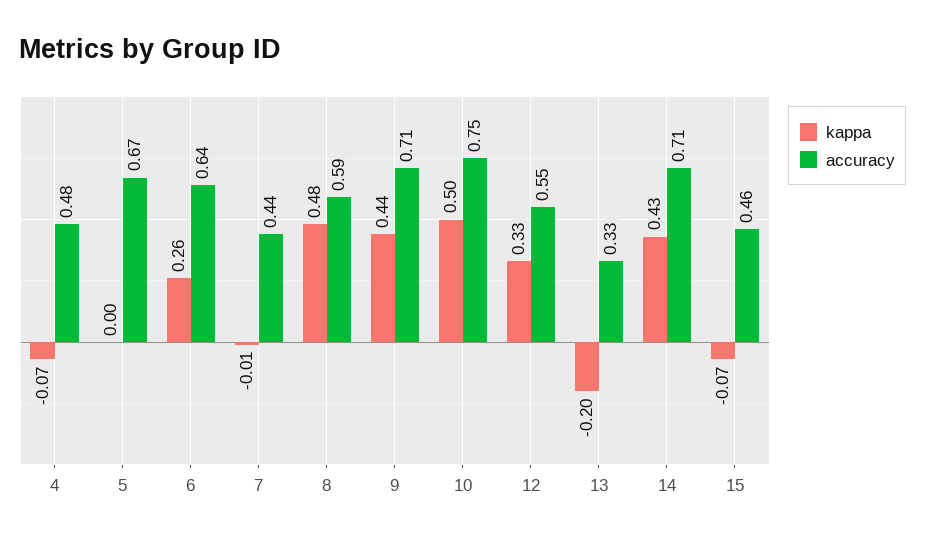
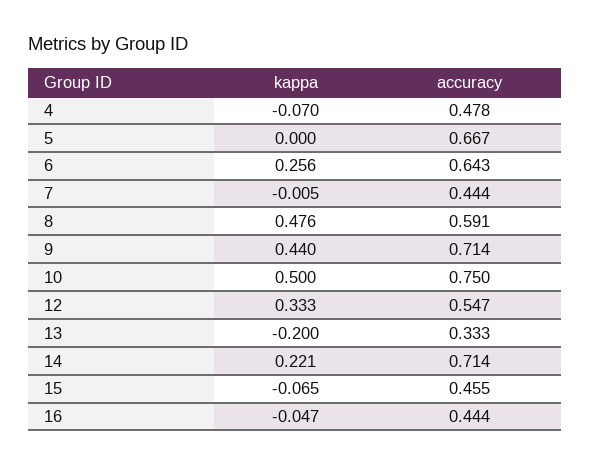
  {
    "kappa": {
      "4": -0.07,
      "5": 0,
      "6": 0.256,
      "7": -0.005,
      "8": 0.476,
      "9": 0.44,
      "10": 0.5,
      "12": 0.333,
      "13": -0.2,
-     "14": 0.43,
+     "14": 0.221,
-     "15": -0.065
+     "15": -0.065,
+     "16": -0.047
    },
    "accuracy": {
      "4": 0.478,
      "5": 0.667,
      "6": 0.643,
      "7": 0.444,
      "8": 0.591,
      "9": 0.714,
      "10": 0.75,
      "12": 0.547,
      "13": 0.333,
      "14": 0.714,
-     "15": 0.455
+     "15": 0.455,
+     "16": 0.444
    }
  }

